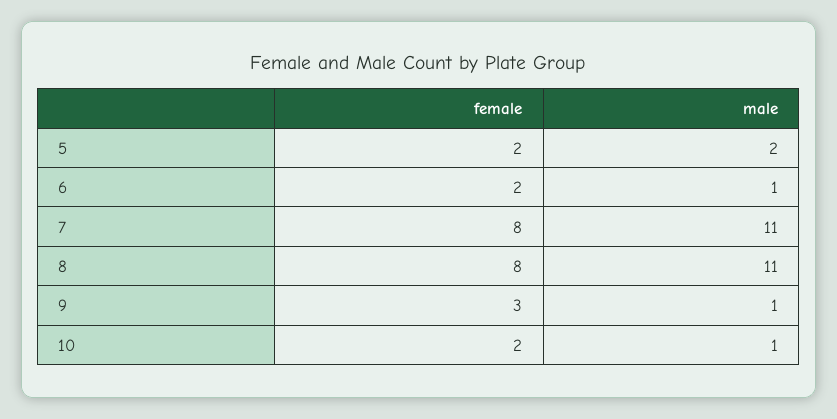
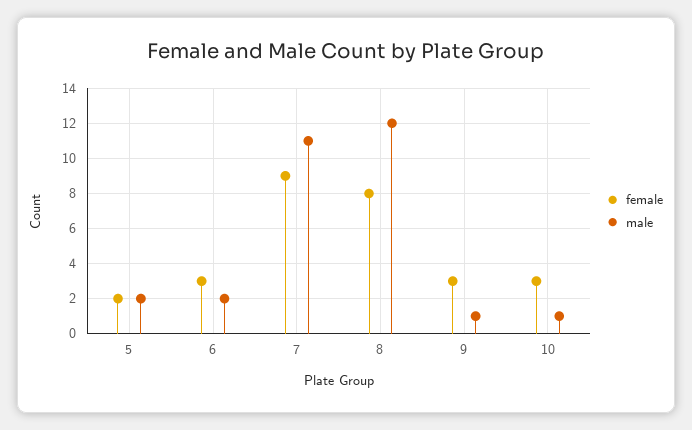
  {
    "female": {
      "5": 2,
-     "6": 2,
+     "6": 3,
-     "7": 8,
+     "7": 9,
      "8": 8,
      "9": 3,
-     "10": 2
+     "10": 3
    },
    "male": {
      "5": 2,
-     "6": 1,
+     "6": 2,
      "7": 11,
-     "8": 11,
+     "8": 12,
      "9": 1,
      "10": 1
    }
  }

